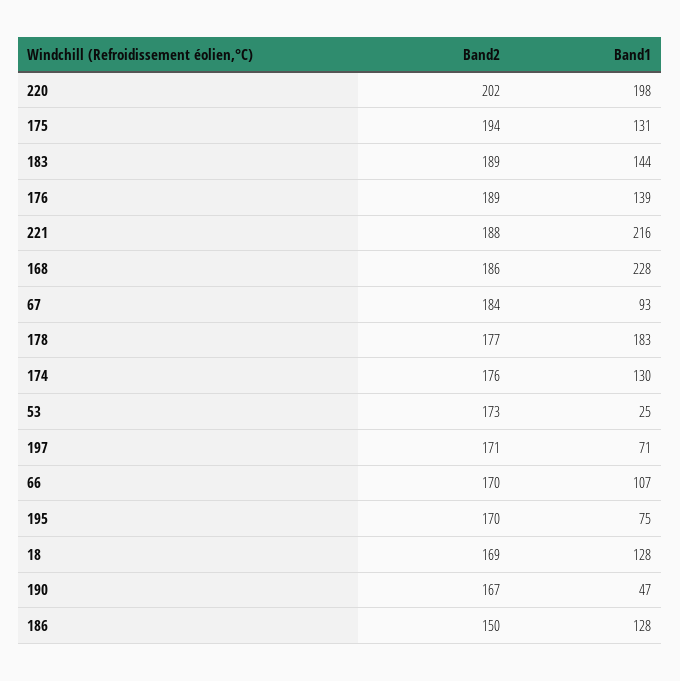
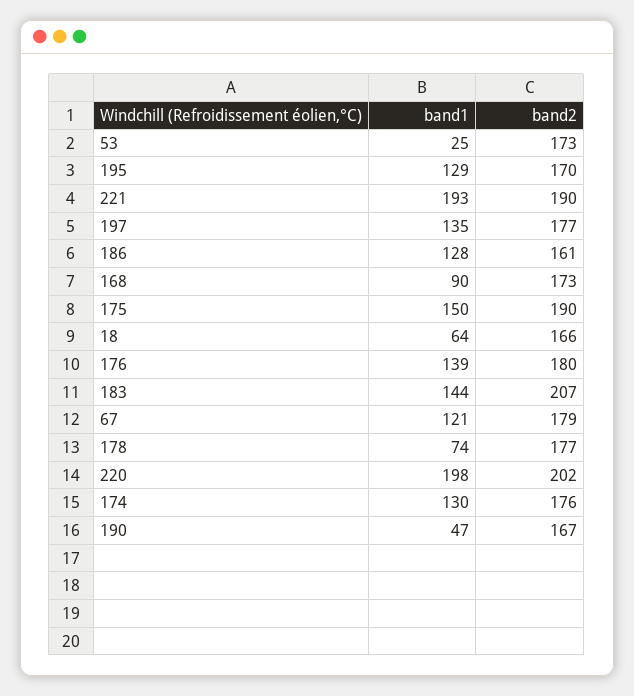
  {
    "Band2": {
      "220": 202,
-     "175": 194,
+     "175": 190,
-     "183": 189,
+     "183": 207,
-     "176": 189,
+     "176": 180,
-     "221": 188,
+     "221": 190,
-     "168": 186,
+     "168": 173,
-     "67": 184,
+     "67": 179,
      "178": 177,
      "174": 176,
      "53": 173,
-     "197": 171,
+     "197": 177,
-     "66": 170,
      "195": 170,
-     "18": 169,
+     "18": 166,
      "190": 167,
-     "186": 150
+     "186": 161
    },
    "Band1": {
      "220": 198,
-     "175": 131,
+     "175": 150,
      "183": 144,
      "176": 139,
-     "221": 216,
+     "221": 193,
-     "168": 228,
+     "168": 90,
-     "67": 93,
+     "67": 121,
-     "178": 183,
+     "178": 74,
      "174": 130,
      "53": 25,
-     "197": 71,
+     "197": 135,
-     "66": 107,
-     "195": 75,
+     "195": 129,
-     "18": 128,
+     "18": 64,
      "190": 47,
      "186": 128
    }
  }

